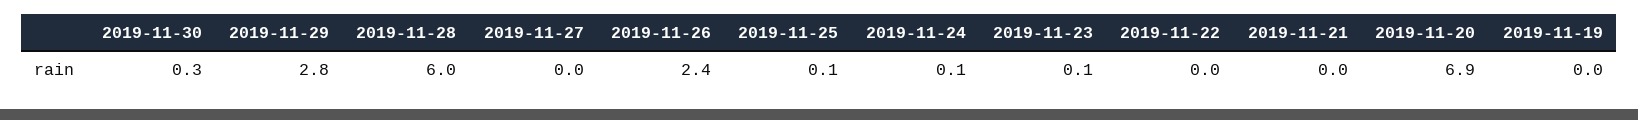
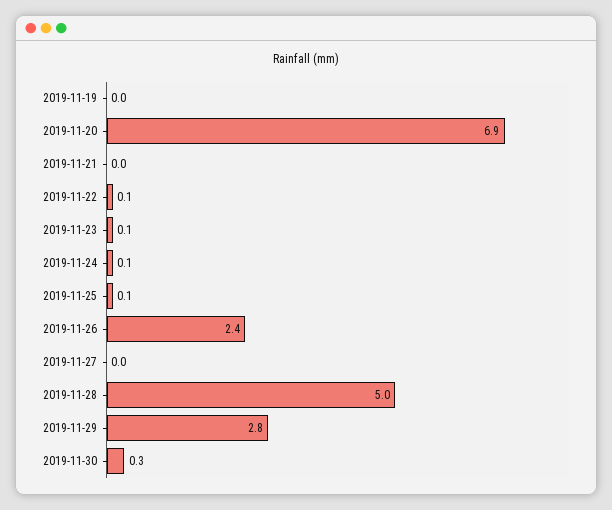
  {
    "2019-11-30": 0.3,
    "2019-11-29": 2.8,
-   "2019-11-28": 6,
+   "2019-11-28": 5,
    "2019-11-27": 0,
    "2019-11-26": 2.4,
    "2019-11-25": 0.1,
    "2019-11-24": 0.1,
    "2019-11-23": 0.1,
-   "2019-11-22": 0,
+   "2019-11-22": 0.1,
    "2019-11-21": 0,
    "2019-11-20": 6.9,
    "2019-11-19": 0
  }

